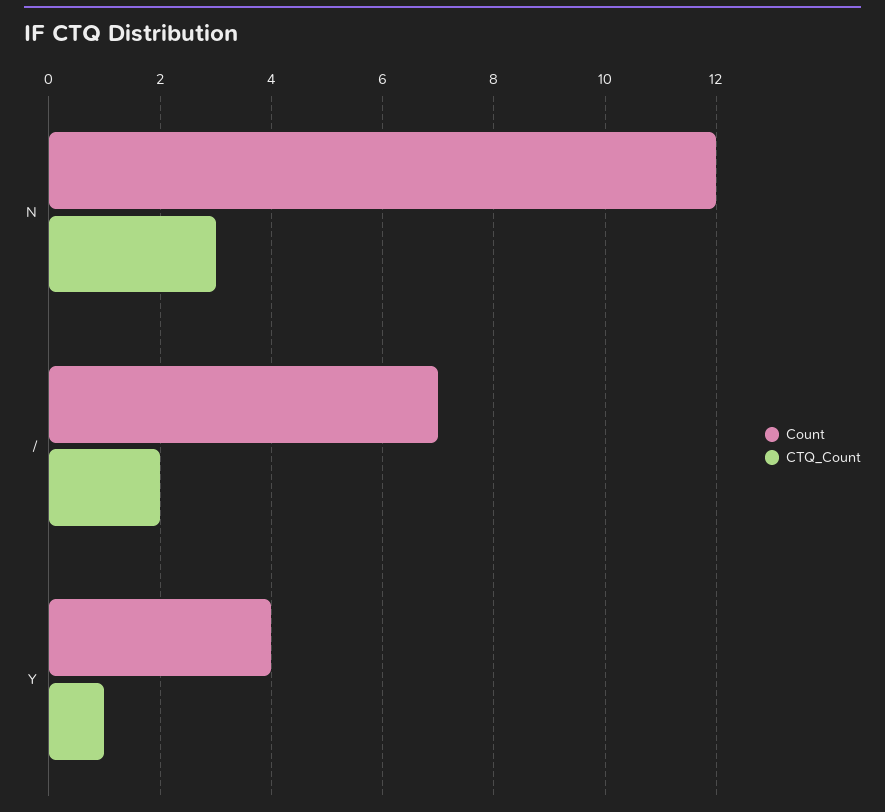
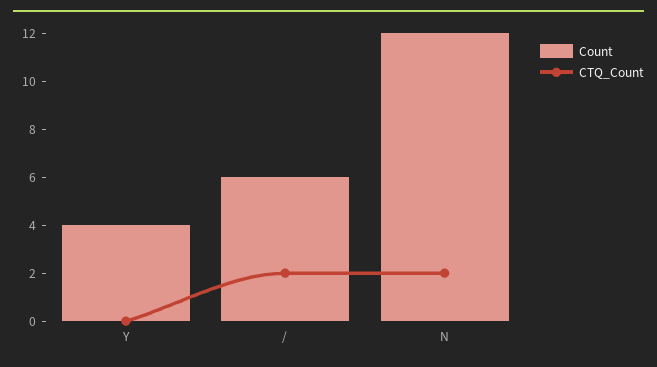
  {
    "Count": {
      "N": 12,
-     "/": 7,
+     "/": 6,
      "Y": 4
    },
    "CTQ_Count": {
-     "N": 3,
+     "N": 2,
      "/": 2,
-     "Y": 1
+     "Y": 0
    }
  }

